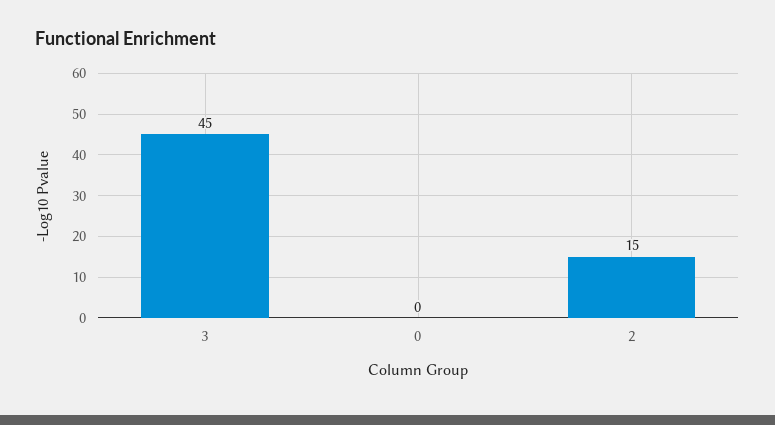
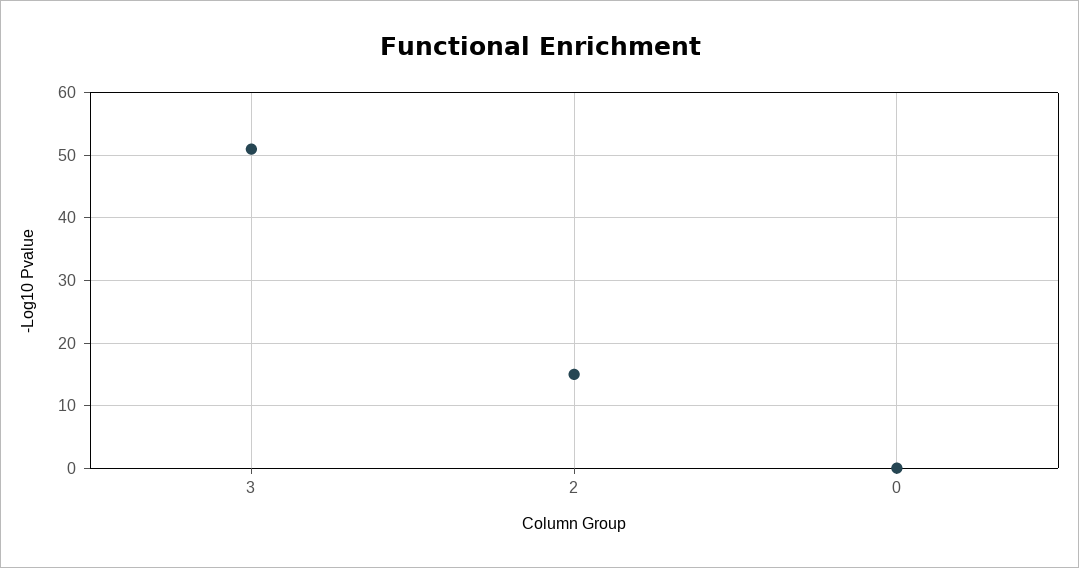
  {
-   "3": 45,
+   "3": 51,
    "0": 0,
    "2": 15
  }

